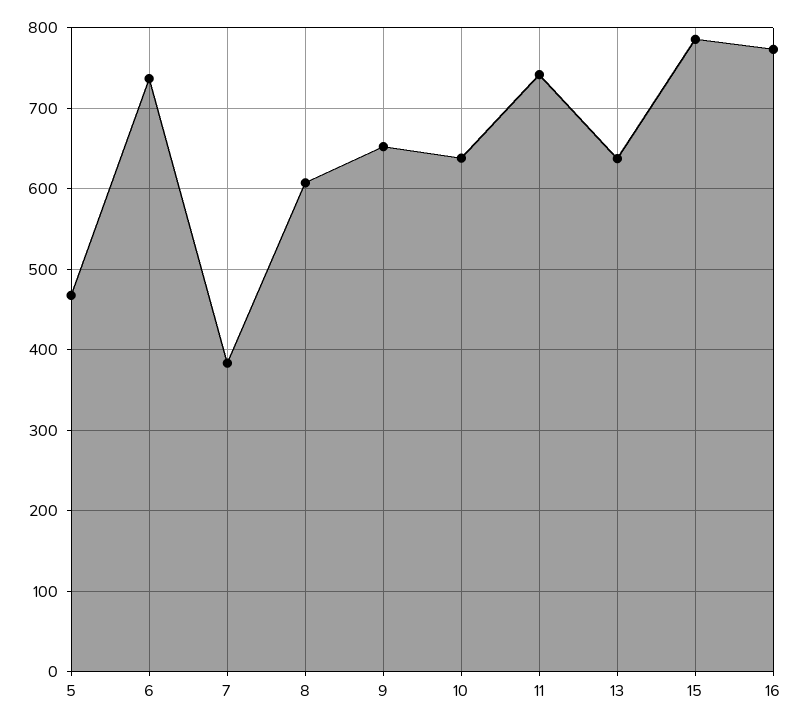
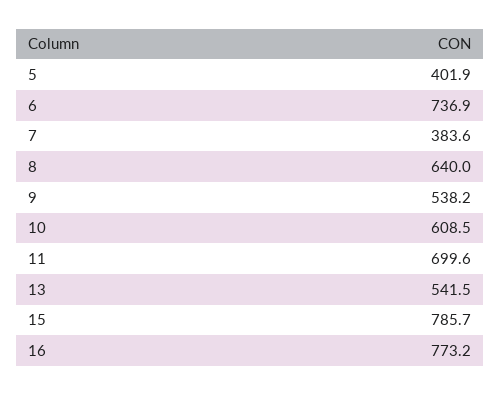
  {
-   "5": 470,
+   "5": 401.9,
    "6": 736.9,
    "7": 383.6,
-   "8": 610,
+   "8": 640,
-   "9": 650,
+   "9": 538.2,
-   "10": 640,
+   "10": 608.5,
-   "11": 740,
+   "11": 699.6,
-   "13": 640,
+   "13": 541.5,
    "15": 785.7,
    "16": 773.2
  }

